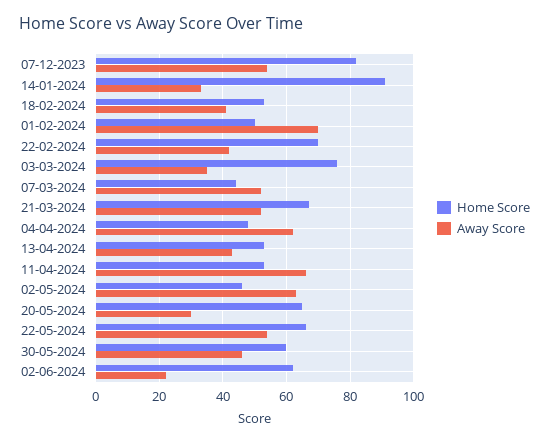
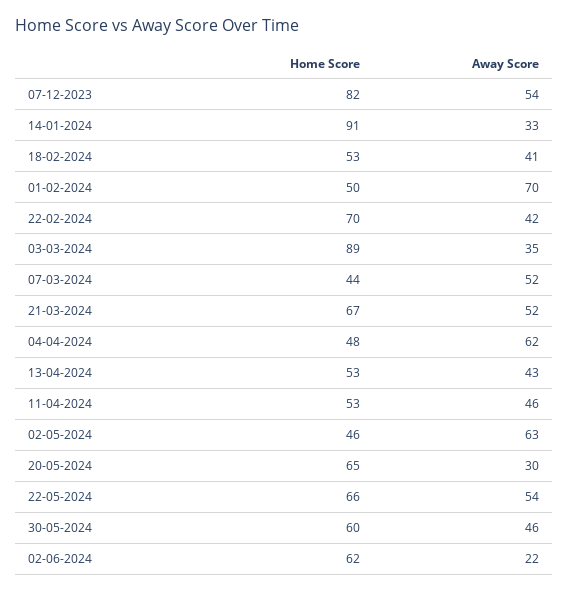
  {
    "Home Score": {
      "07-12-2023": 82,
      "14-01-2024": 91,
      "18-02-2024": 53,
      "01-02-2024": 50,
      "22-02-2024": 70,
-     "03-03-2024": 75,
+     "03-03-2024": 89,
      "07-03-2024": 44,
      "21-03-2024": 67,
      "04-04-2024": 48,
      "13-04-2024": 53,
      "11-04-2024": 53,
      "02-05-2024": 46,
      "20-05-2024": 65,
      "22-05-2024": 66,
      "30-05-2024": 60,
      "02-06-2024": 62
    },
    "Away Score": {
      "07-12-2023": 54,
      "14-01-2024": 33,
      "18-02-2024": 41,
      "01-02-2024": 70,
      "22-02-2024": 42,
      "03-03-2024": 35,
      "07-03-2024": 52,
      "21-03-2024": 52,
      "04-04-2024": 62,
      "13-04-2024": 43,
-     "11-04-2024": 65,
+     "11-04-2024": 46,
      "02-05-2024": 63,
      "20-05-2024": 30,
      "22-05-2024": 54,
      "30-05-2024": 46,
      "02-06-2024": 22
    }
  }

